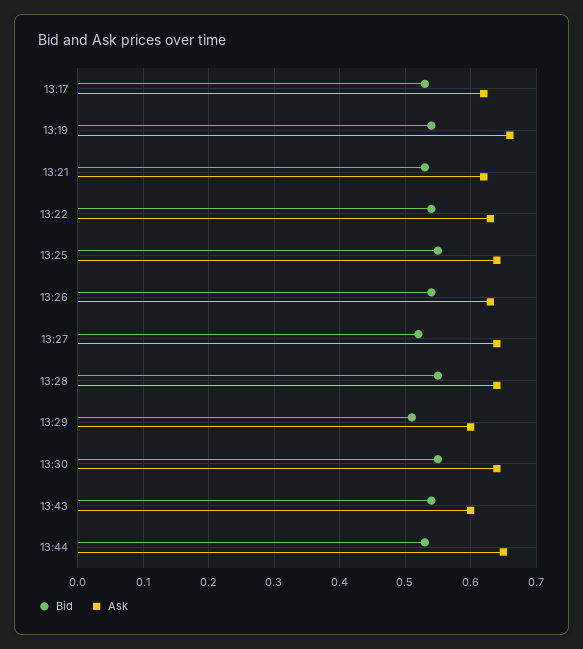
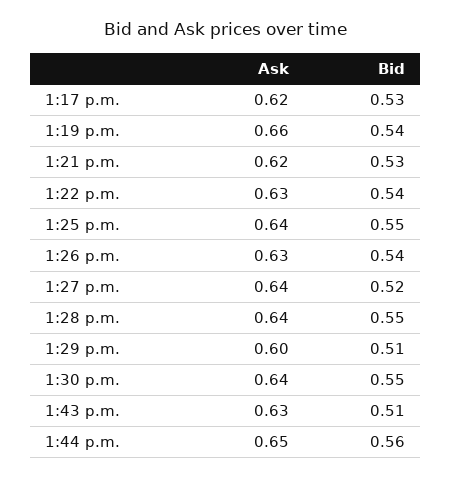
  {
    "Bid": {
      "13:17": 0.53,
      "13:19": 0.54,
      "13:21": 0.53,
      "13:22": 0.54,
      "13:25": 0.55,
      "13:26": 0.54,
      "13:27": 0.52,
      "13:28": 0.55,
      "13:29": 0.51,
      "13:30": 0.55,
-     "13:43": 0.54,
+     "13:43": 0.51,
-     "13:44": 0.53
+     "13:44": 0.56
    },
    "Ask": {
      "13:17": 0.62,
      "13:19": 0.66,
      "13:21": 0.62,
      "13:22": 0.63,
      "13:25": 0.64,
      "13:26": 0.63,
      "13:27": 0.64,
      "13:28": 0.64,
      "13:29": 0.6,
      "13:30": 0.64,
-     "13:43": 0.6,
+     "13:43": 0.63,
      "13:44": 0.65
    }
  }

